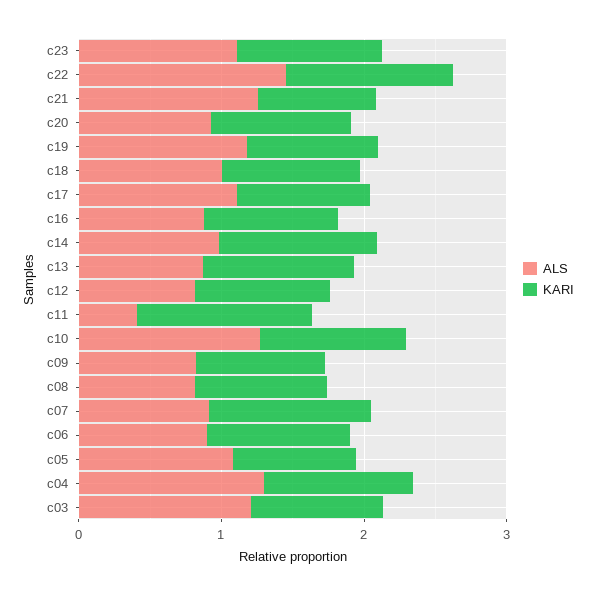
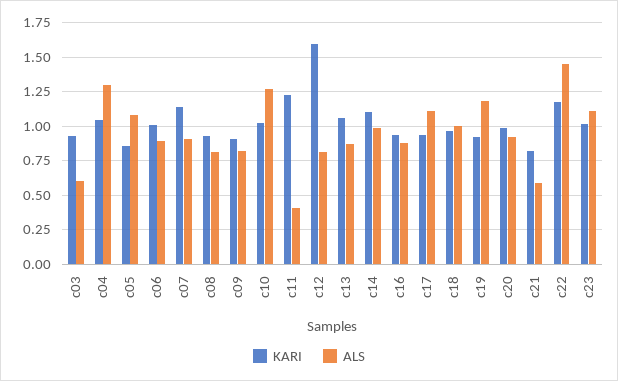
  {
    "ALS": {
      "c23": 1.1,
      "c22": 1.45,
-     "c21": 1.2,
+     "c21": 0.6,
      "c20": 0.9,
      "c19": 1.2,
      "c18": 1,
      "c17": 1.1,
      "c16": 0.9,
      "c14": 1,
      "c13": 0.85,
      "c12": 0.8,
      "c11": 0.4,
      "c10": 1.25,
      "c09": 0.8,
      "c08": 0.8,
      "c07": 0.9,
      "c06": 0.9,
      "c05": 1.1,
      "c04": 1.3,
-     "c03": 1.2
+     "c03": 0.6
    },
    "KARI": {
      "c23": 1,
      "c22": 1.15,
      "c21": 0.8,
      "c20": 1,
      "c19": 0.9,
      "c18": 0.95,
      "c17": 0.95,
      "c16": 0.95,
      "c14": 1.1,
      "c13": 1.05,
-     "c12": 1,
+     "c12": 1.6,
      "c11": 1.25,
      "c10": 1,
      "c09": 0.9,
      "c08": 0.95,
      "c07": 1.15,
      "c06": 1,
      "c05": 0.85,
      "c04": 1.05,
      "c03": 0.95
    }
  }

